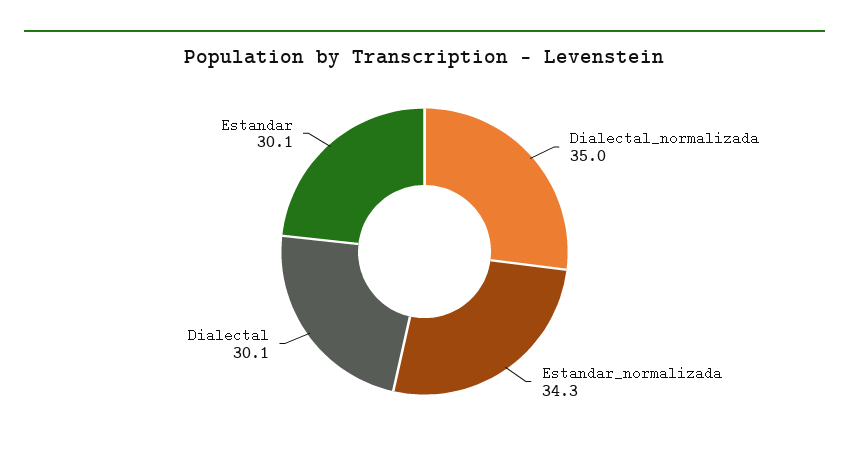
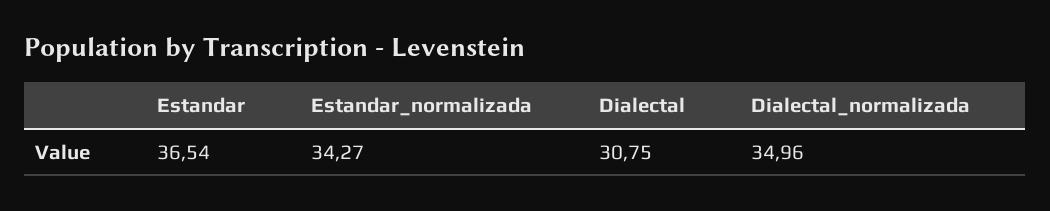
  {
    "Dialectal_normalizada": 34.96,
    "Estandar_normalizada": 34.27,
-   "Dialectal": 30.1,
+   "Dialectal": 30.75,
-   "Estandar": 30.1
+   "Estandar": 36.54
  }

